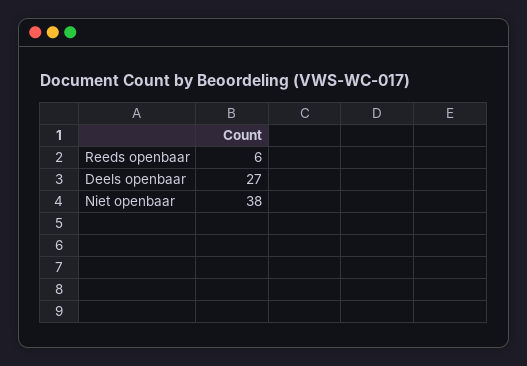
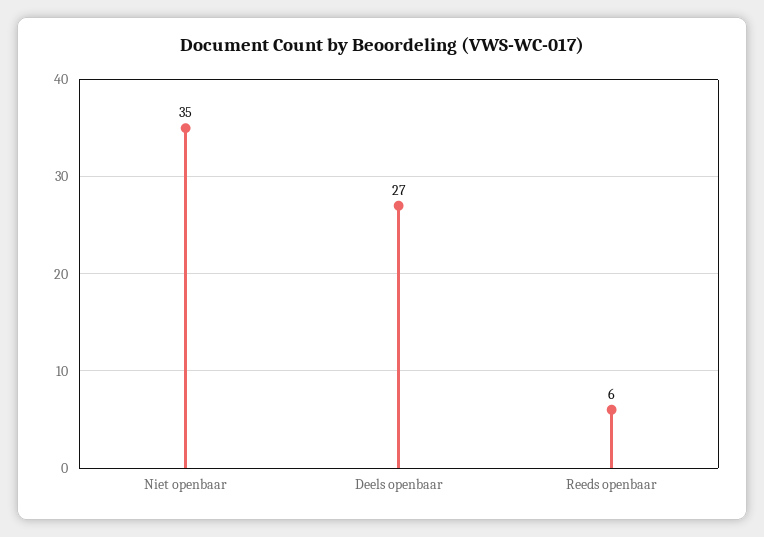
  {
    "Reeds openbaar": 6,
    "Deels openbaar": 27,
-   "Niet openbaar": 38
+   "Niet openbaar": 35
  }

